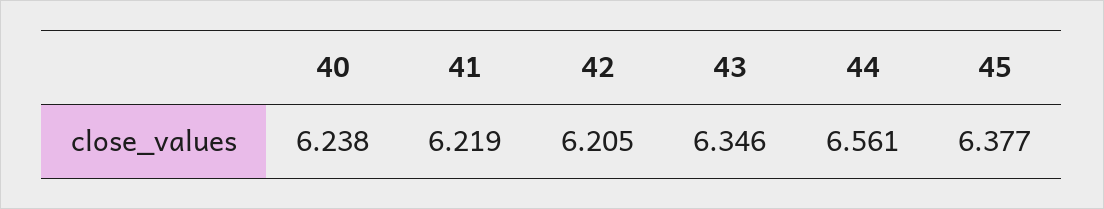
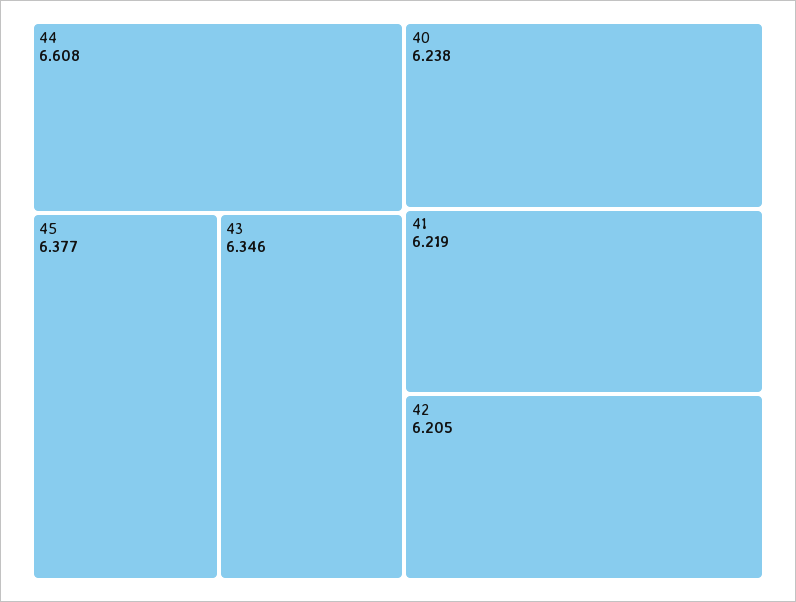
  {
    "40": 6.238,
    "41": 6.219,
    "42": 6.205,
    "43": 6.346,
-   "44": 6.561,
+   "44": 6.608,
    "45": 6.377
  }

